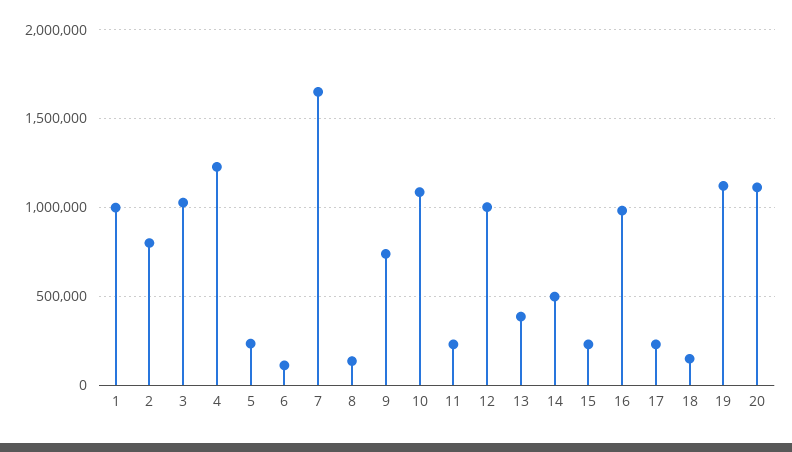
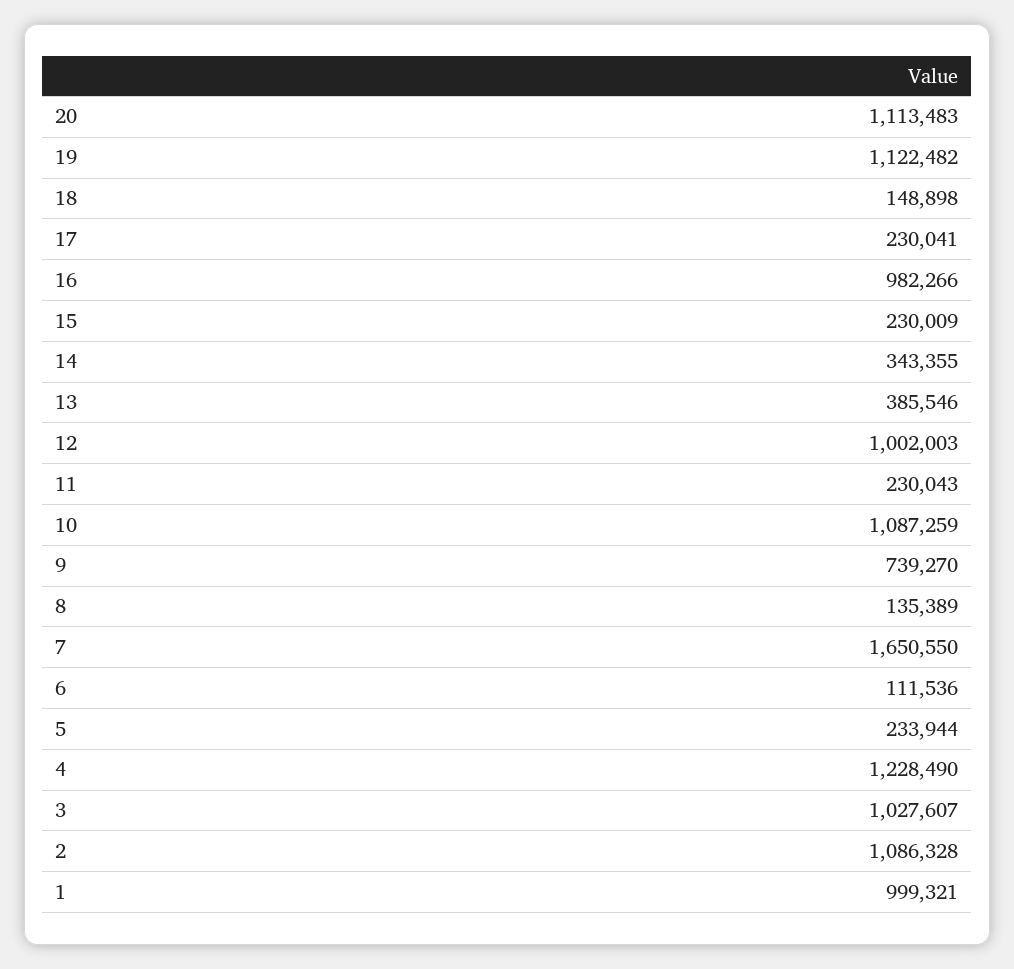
  {
    "1": 999321,
-   "2": 800000,
+   "2": 1086328,
    "3": 1027607,
    "4": 1228490,
    "5": 233944,
    "6": 111536,
    "7": 1650550,
    "8": 135389,
    "9": 739270,
    "10": 1087259,
    "11": 230043,
    "12": 1002003,
    "13": 385546,
-   "14": 500000,
+   "14": 343355,
    "15": 230009,
    "16": 982266,
    "17": 230041,
    "18": 148898,
    "19": 1122482,
    "20": 1113483
  }

